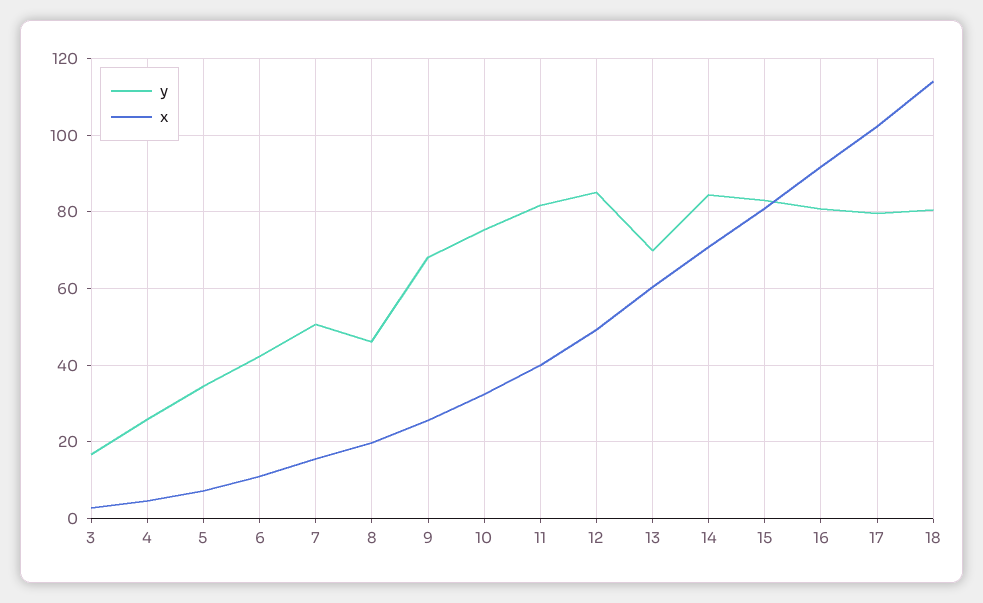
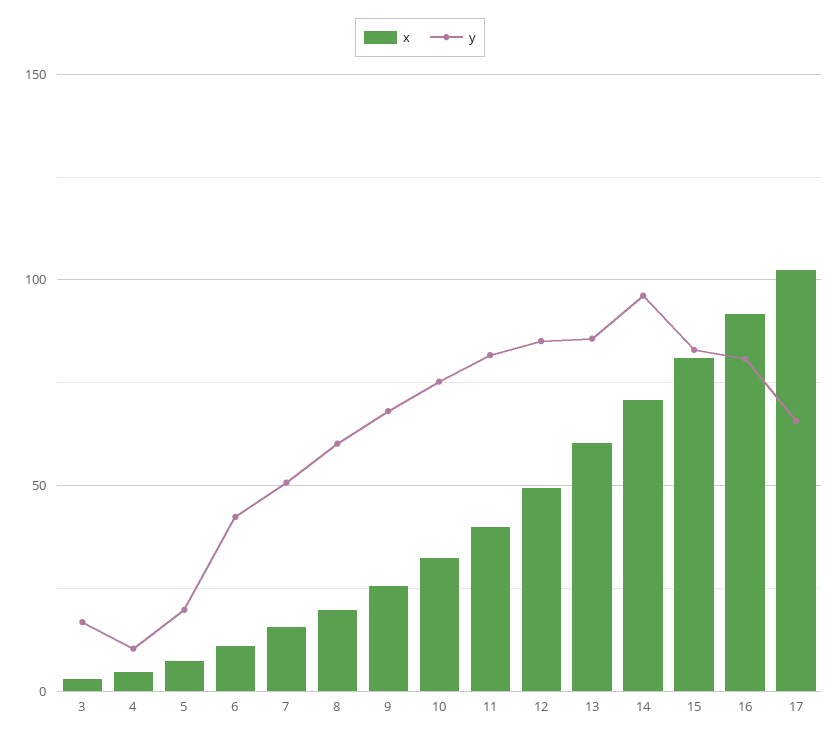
  {
    "y": {
      "3": 16,
-     "4": 26,
+     "4": 10,
-     "5": 34,
+     "5": 20,
      "6": 42,
      "7": 50,
-     "8": 46,
+     "8": 60,
      "9": 68,
      "10": 76,
      "11": 82,
      "12": 86,
-     "13": 70,
+     "13": 85,
-     "14": 84,
+     "14": 95,
      "15": 84,
      "16": 80,
-     "17": 80,
+     "17": 65
-     "18": 80
    },
    "x": {
      "3": 2,
      "4": 4,
      "5": 8,
      "6": 12,
      "7": 16,
      "8": 20,
      "9": 26,
      "10": 32,
      "11": 40,
      "12": 50,
      "13": 60,
      "14": 70,
      "15": 80,
      "16": 92,
-     "17": 102,
+     "17": 102
-     "18": 114
    }
  }

